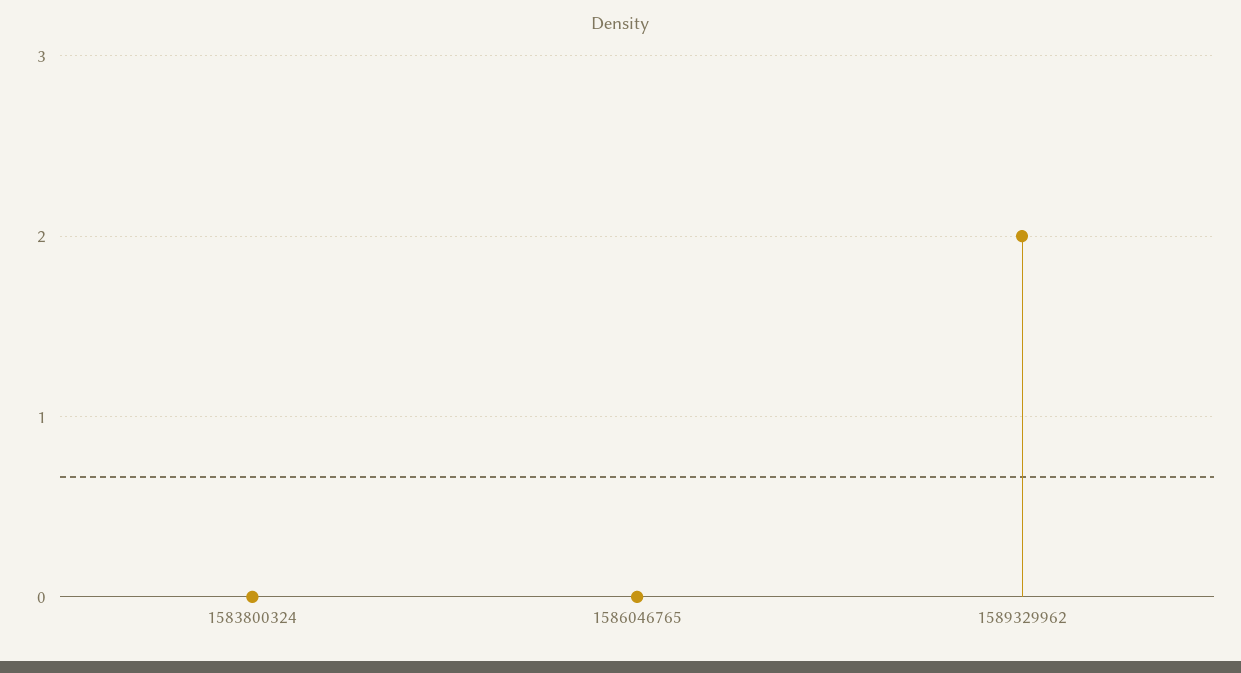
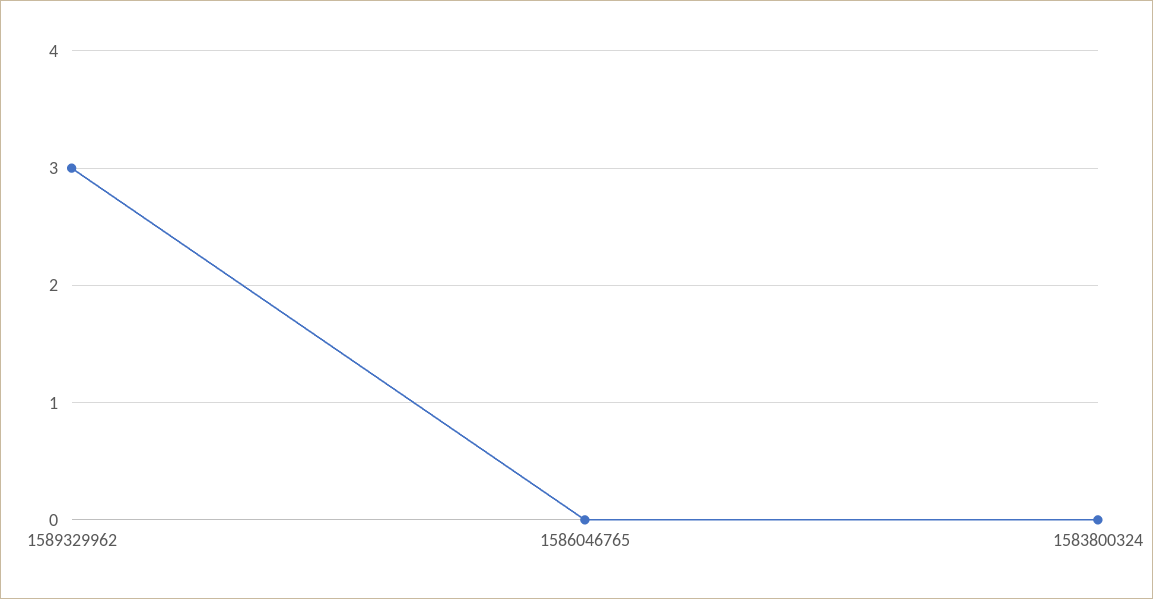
  {
    "1583800324": 0,
    "1586046765": 0,
-   "1589329962": 2
+   "1589329962": 3
  }

